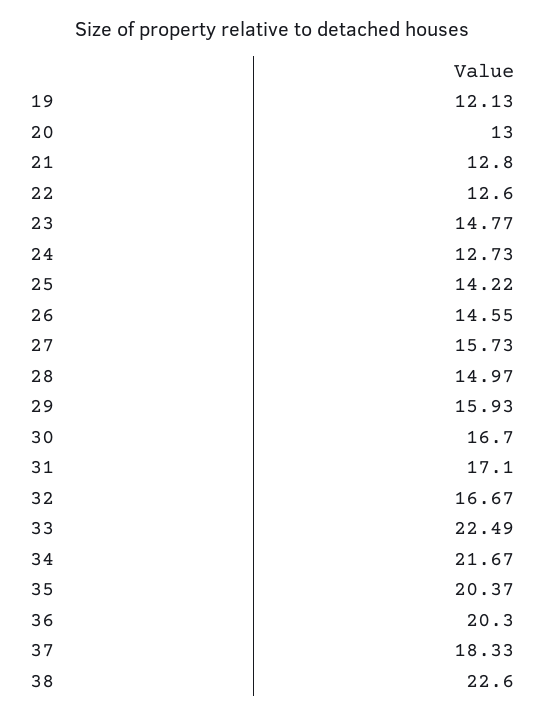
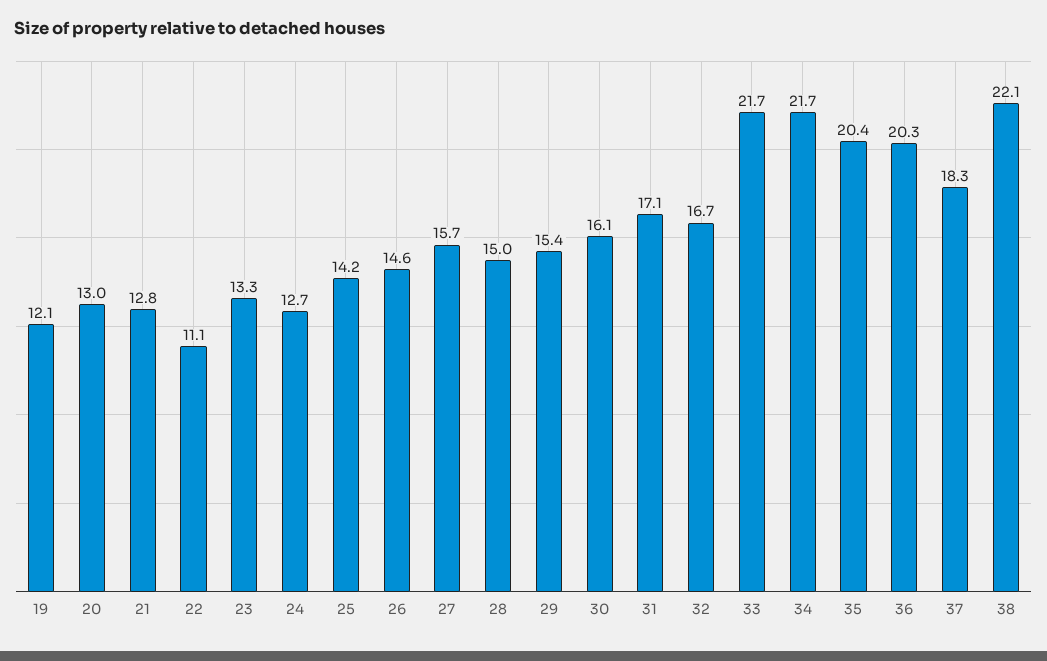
  {
    "19": 12.13,
    "20": 13,
    "21": 12.8,
-   "22": 12.6,
+   "22": 11.1,
-   "23": 14.77,
+   "23": 13.3,
    "24": 12.73,
    "25": 14.22,
    "26": 14.55,
    "27": 15.73,
    "28": 14.97,
-   "29": 15.93,
+   "29": 15.4,
-   "30": 16.7,
+   "30": 16.1,
    "31": 17.1,
    "32": 16.67,
-   "33": 22.49,
+   "33": 21.7,
    "34": 21.67,
    "35": 20.37,
    "36": 20.3,
    "37": 18.33,
-   "38": 22.6
+   "38": 22.1
  }

